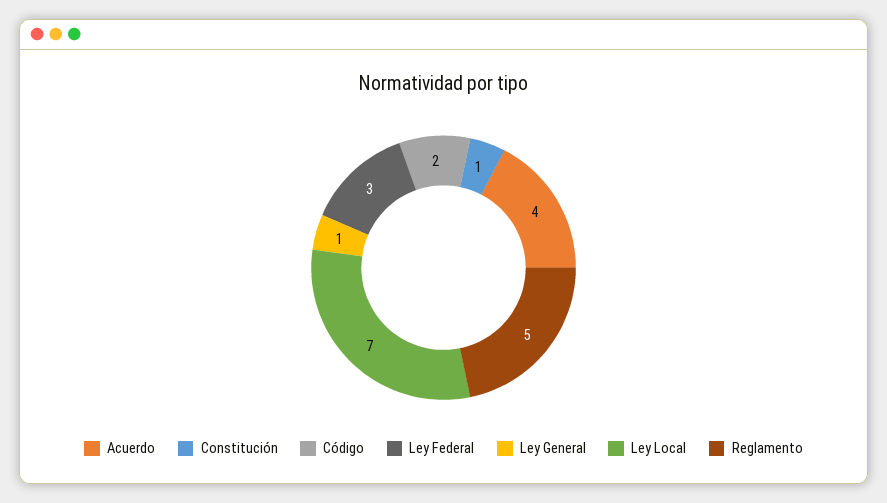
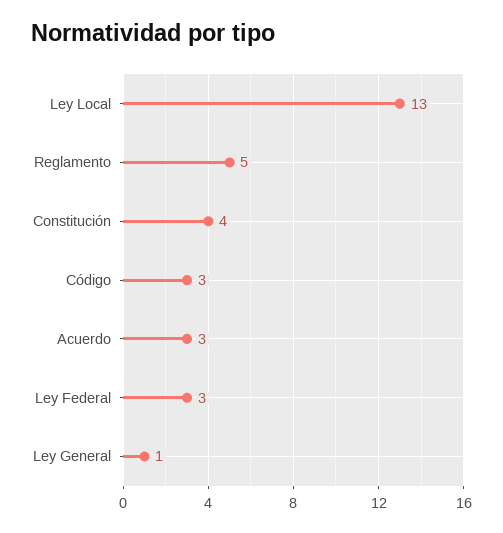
  {
-   "Acuerdo": 4,
+   "Acuerdo": 3,
-   "Constitución": 1,
+   "Constitución": 4,
-   "Código": 2,
+   "Código": 3,
    "Ley Federal": 3,
    "Ley General": 1,
-   "Ley Local": 7,
+   "Ley Local": 13,
    "Reglamento": 5
  }

